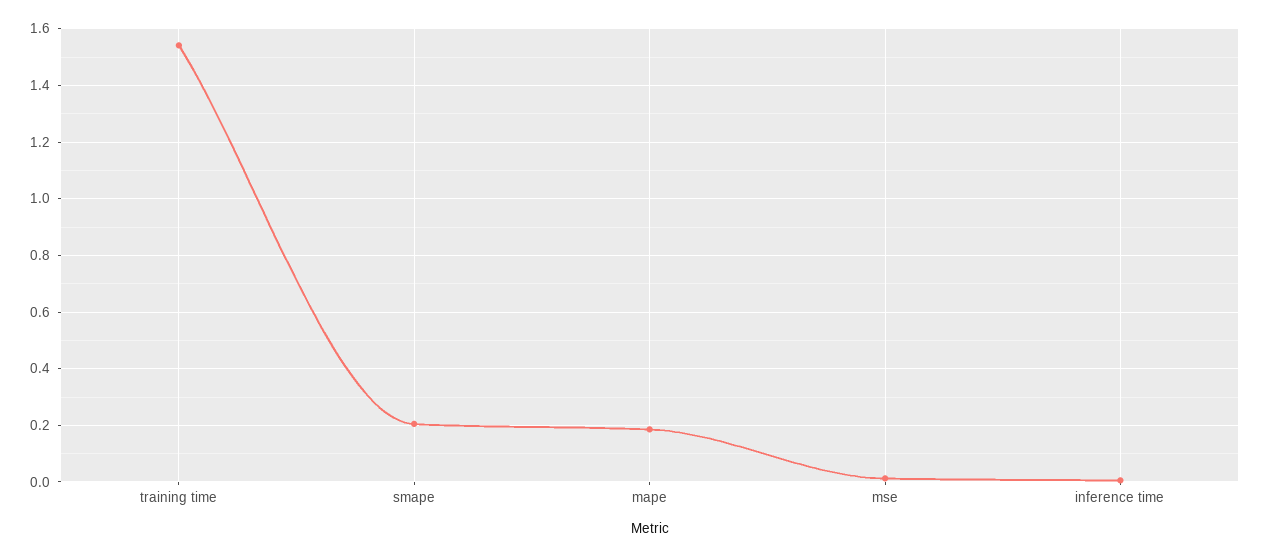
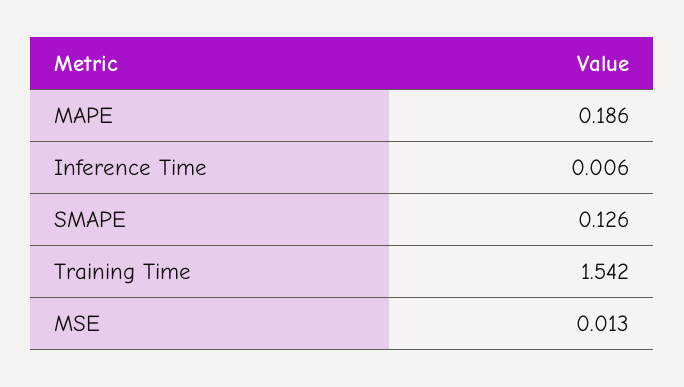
  {
    "training time": 1.542,
-   "smape": 0.2,
+   "smape": 0.126,
    "mape": 0.186,
    "mse": 0.013,
    "inference time": 0.006
  }

